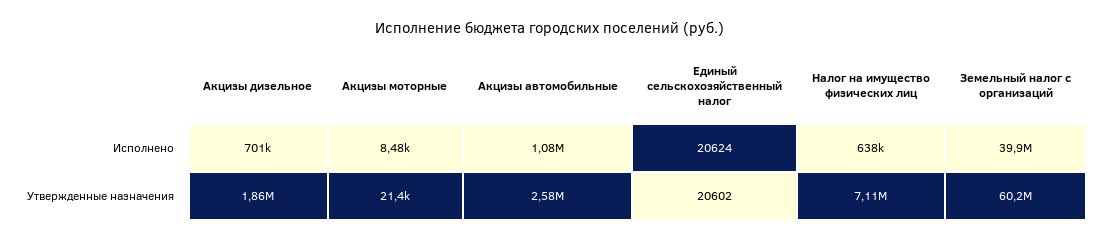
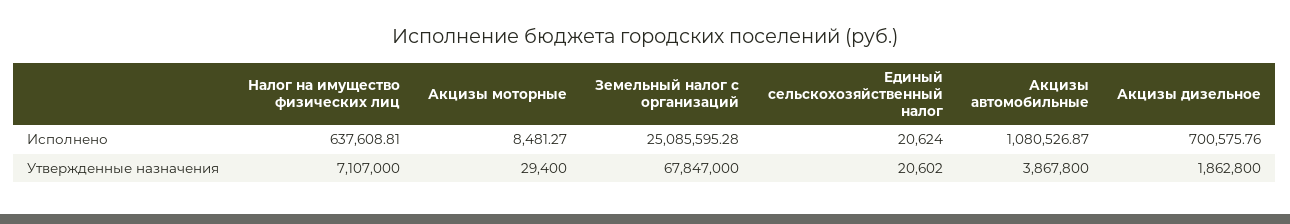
  {
    "Акцизы дизельное": {
      "Исполнено": 700575.76,
      "Утвержденные назначения": 1862800
    },
    "Акцизы моторные": {
      "Исполнено": 8481.27,
-     "Утвержденные назначения": 21400
+     "Утвержденные назначения": 29400
    },
    "Акцизы автомобильные": {
      "Исполнено": 1080526.87,
-     "Утвержденные назначения": 2580000
+     "Утвержденные назначения": 3867800
    },
    "Единый сельскохозяйственный налог": {
      "Исполнено": 20624,
      "Утвержденные назначения": 20602
    },
    "Налог на имущество физических лиц": {
      "Исполнено": 637608.81,
      "Утвержденные назначения": 7107000
    },
    "Земельный налог с организаций": {
-     "Исполнено": 39900000,
+     "Исполнено": 25085595.28,
-     "Утвержденные назначения": 60200000
+     "Утвержденные назначения": 67847000
    }
  }

